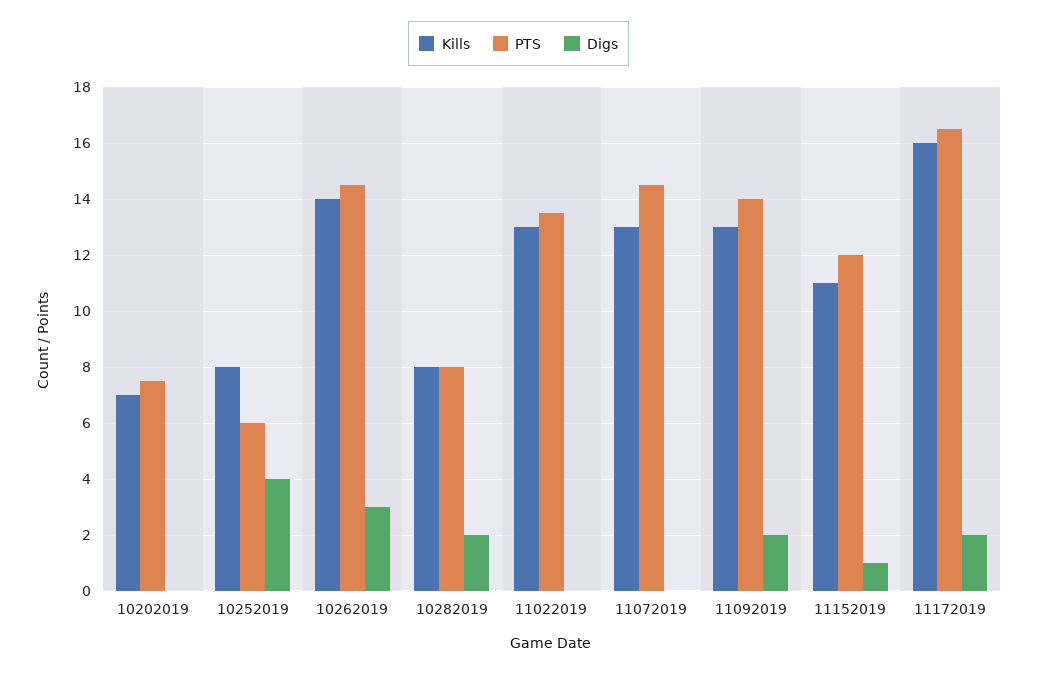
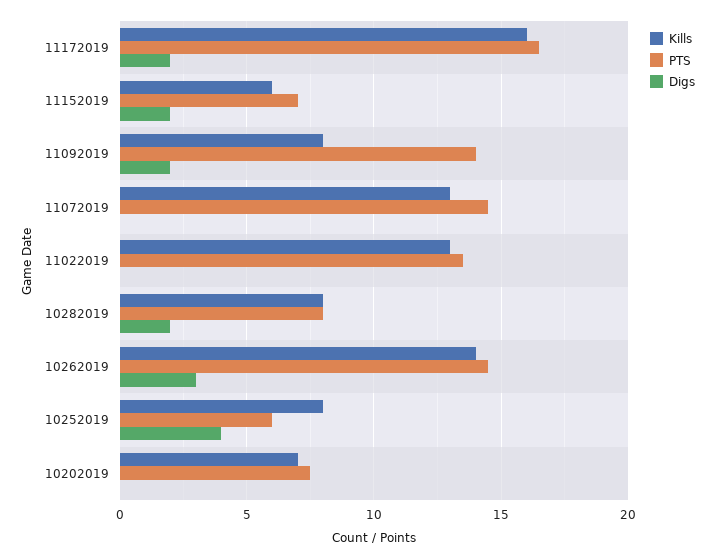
  {
    "Kills": {
      "10202019": 7,
      "10252019": 8,
      "10262019": 14,
      "10282019": 8,
      "11022019": 13,
      "11072019": 13,
-     "11092019": 13,
+     "11092019": 8,
-     "11152019": 11,
+     "11152019": 6,
      "11172019": 16
    },
    "PTS": {
      "10202019": 7.5,
      "10252019": 6,
      "10262019": 14.5,
      "10282019": 8,
      "11022019": 13.5,
      "11072019": 14.5,
      "11092019": 14,
-     "11152019": 12,
+     "11152019": 7,
      "11172019": 16.5
    },
    "Digs": {
      "10202019": 0,
      "10252019": 4,
      "10262019": 3,
      "10282019": 2,
      "11022019": 0,
      "11072019": 0,
      "11092019": 2,
-     "11152019": 1,
+     "11152019": 2,
      "11172019": 2
    }
  }

